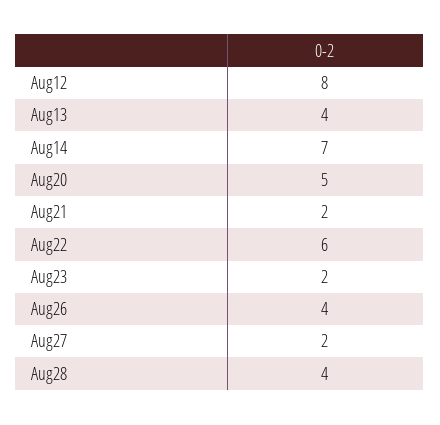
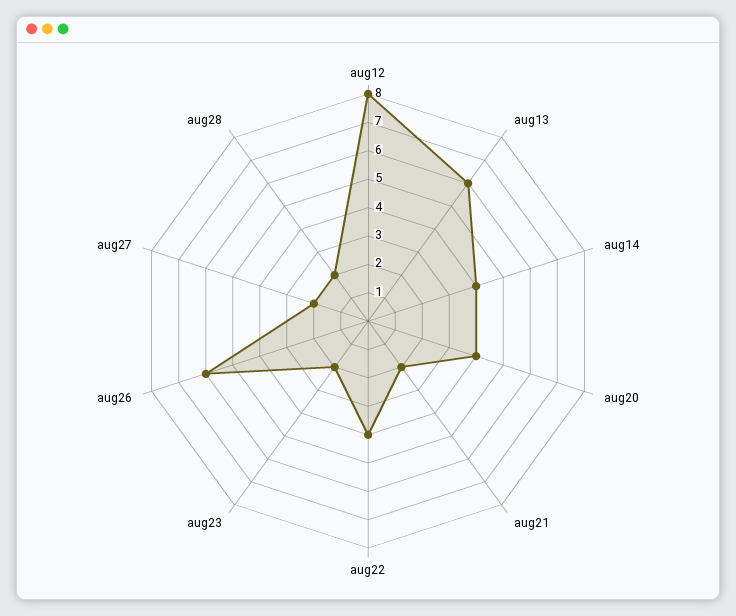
  {
    "Aug12": 8,
-   "Aug13": 4,
+   "Aug13": 6,
-   "Aug14": 7,
+   "Aug14": 4,
-   "Aug20": 5,
+   "Aug20": 4,
    "Aug21": 2,
-   "Aug22": 6,
+   "Aug22": 4,
    "Aug23": 2,
-   "Aug26": 4,
+   "Aug26": 6,
    "Aug27": 2,
-   "Aug28": 4
+   "Aug28": 2
  }

